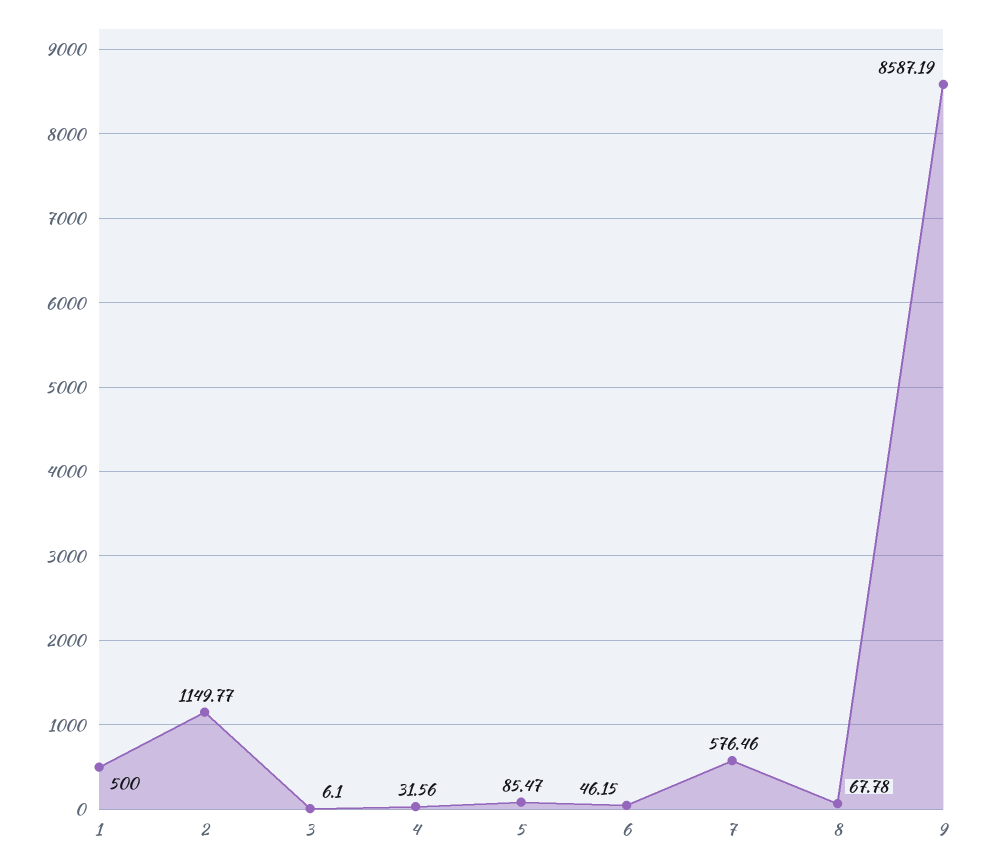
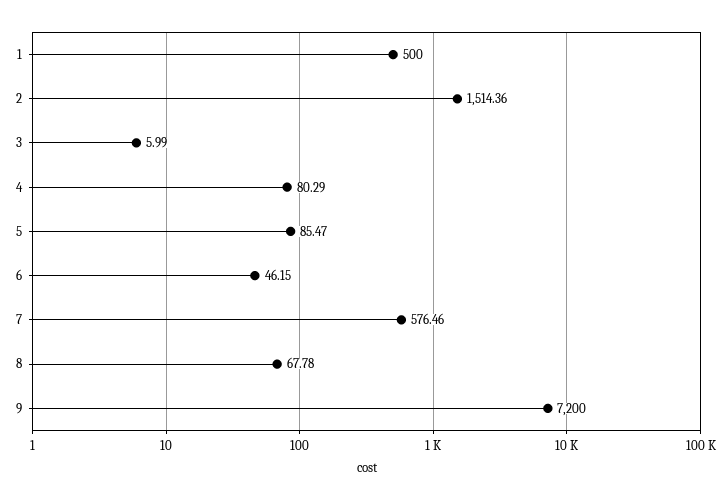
  {
    "1": 500,
-   "2": 1149.77,
+   "2": 1514.36,
-   "3": 6.1,
+   "3": 5.99,
-   "4": 31.56,
+   "4": 80.29,
    "5": 85.47,
    "6": 46.15,
    "7": 576.46,
    "8": 67.78,
-   "9": 8587.19
+   "9": 7200
  }

